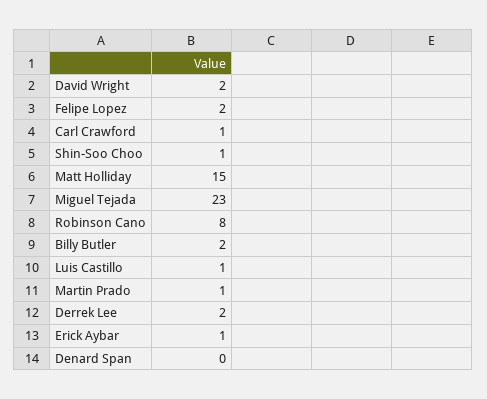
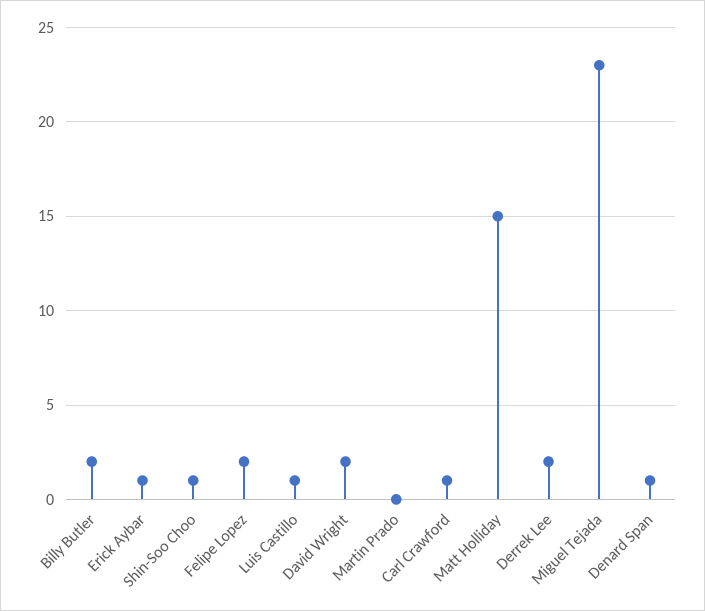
  {
    "David Wright": 2,
    "Felipe Lopez": 2,
    "Carl Crawford": 1,
    "Shin-Soo Choo": 1,
    "Matt Holliday": 15,
    "Miguel Tejada": 23,
-   "Robinson Cano": 8,
    "Billy Butler": 2,
    "Luis Castillo": 1,
-   "Martin Prado": 1,
+   "Martin Prado": 0,
    "Derrek Lee": 2,
    "Erick Aybar": 1,
-   "Denard Span": 0
+   "Denard Span": 1
  }

